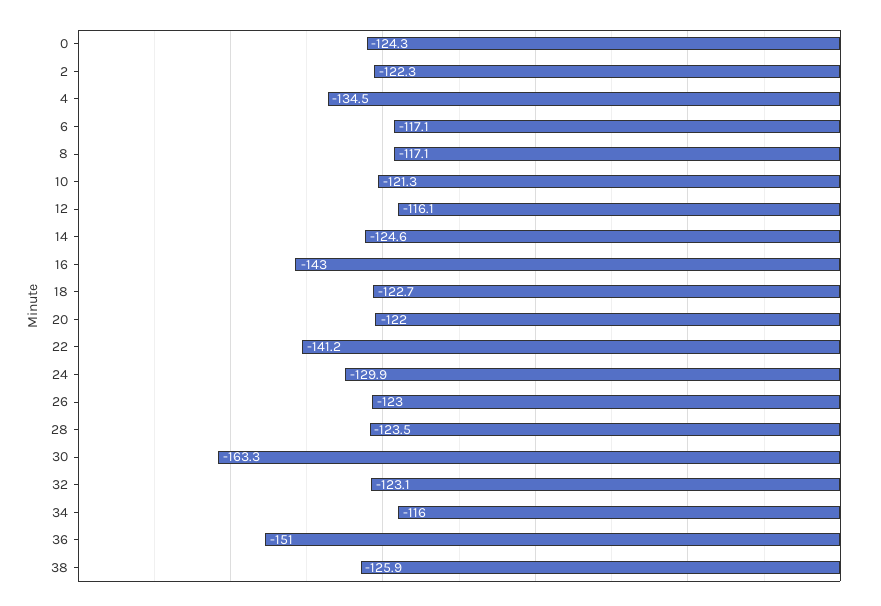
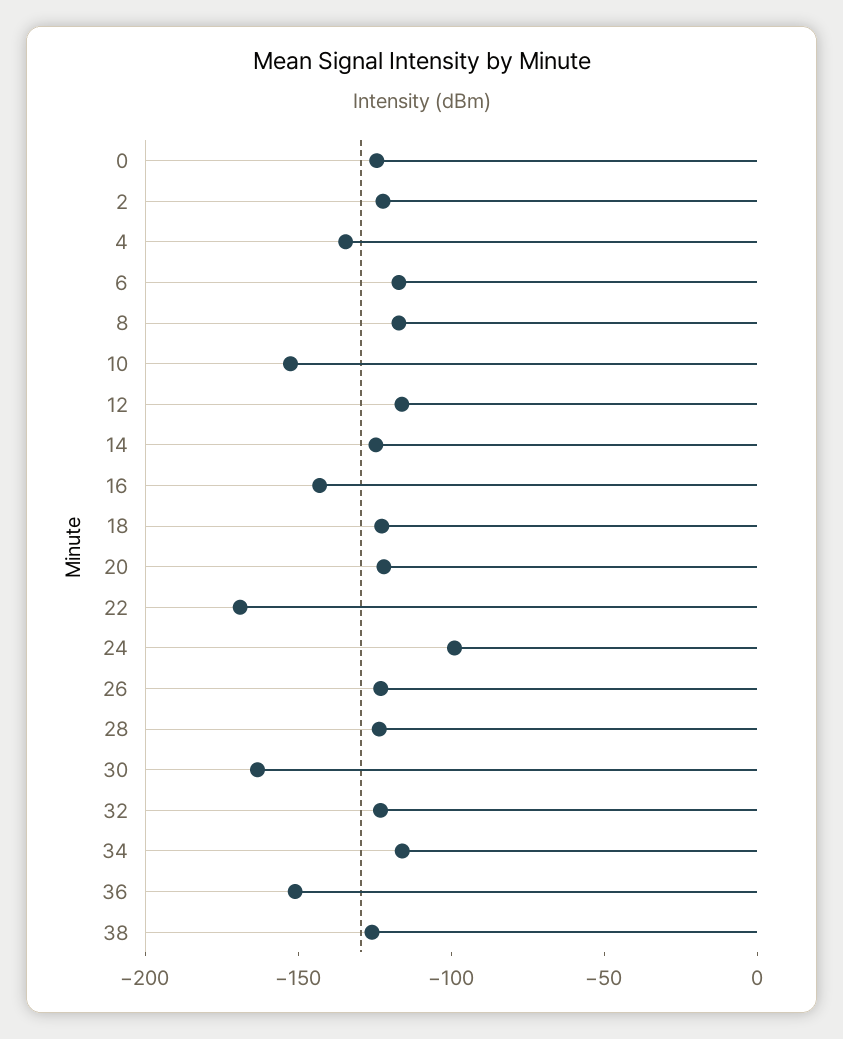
  {
    "0": -124.3,
    "2": -122.3,
    "4": -134.5,
    "6": -117.1,
    "8": -117.1,
-   "10": -121.3,
+   "10": -150,
    "12": -116.1,
    "14": -124.6,
    "16": -143,
    "18": -122.7,
    "20": -122,
-   "22": -141.2,
+   "22": -170,
-   "24": -129.9,
+   "24": -100,
    "26": -123,
    "28": -123.5,
    "30": -163.3,
    "32": -123.1,
    "34": -116,
    "36": -151,
    "38": -125.9
  }

